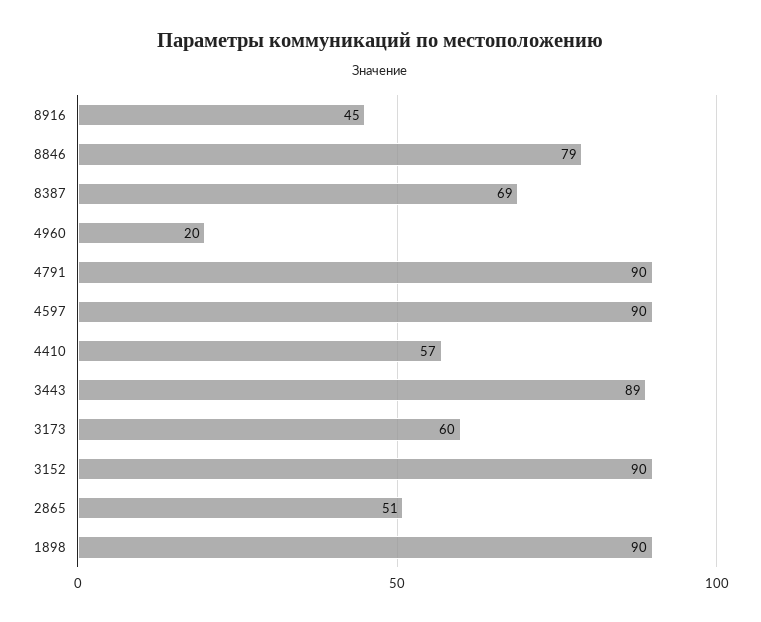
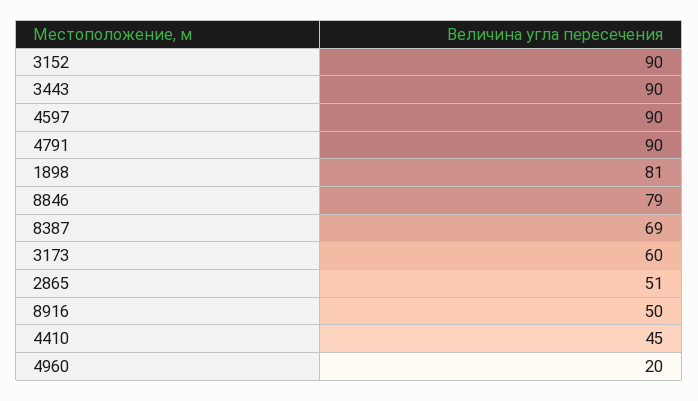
  {
-   "8916": 45,
+   "8916": 50,
    "8846": 79,
    "8387": 69,
    "4960": 20,
    "4791": 90,
    "4597": 90,
-   "4410": 57,
+   "4410": 45,
-   "3443": 89,
+   "3443": 90,
    "3173": 60,
    "3152": 90,
    "2865": 51,
-   "1898": 90
+   "1898": 81
  }

